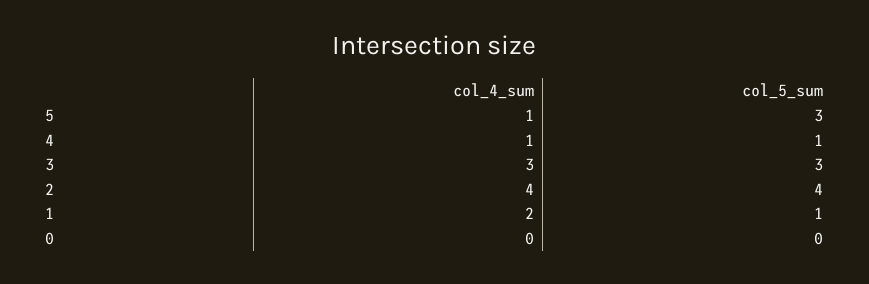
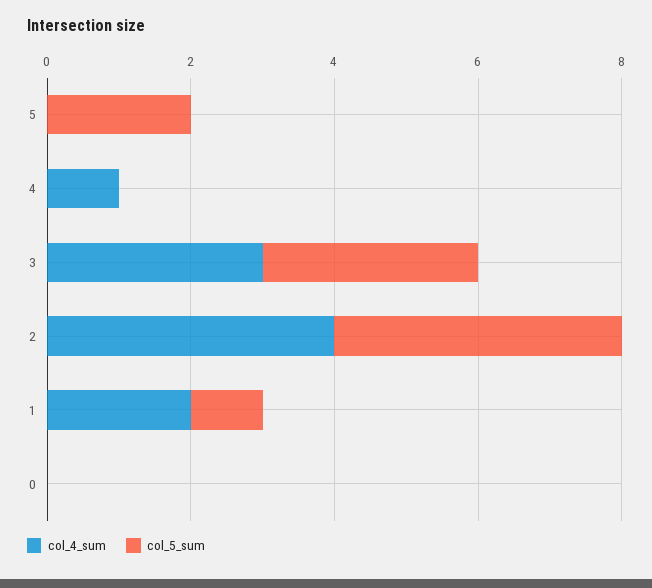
  {
    "col_4_sum": {
-     "5": 1,
+     "5": 0,
      "4": 1,
      "3": 3,
      "2": 4,
      "1": 2,
      "0": 0
    },
    "col_5_sum": {
-     "5": 3,
+     "5": 2,
-     "4": 1,
+     "4": 0,
      "3": 3,
      "2": 4,
      "1": 1,
      "0": 0
    }
  }

